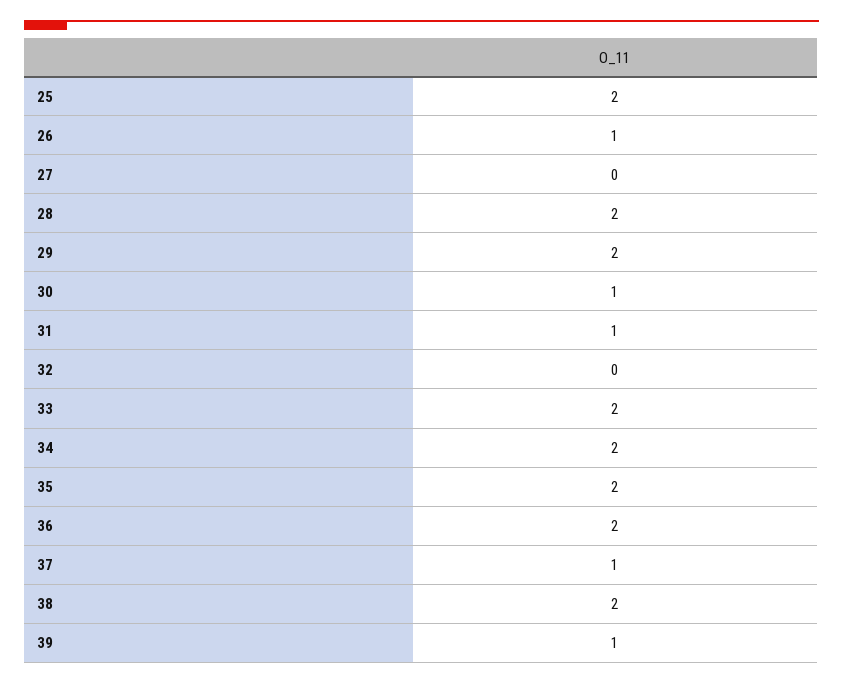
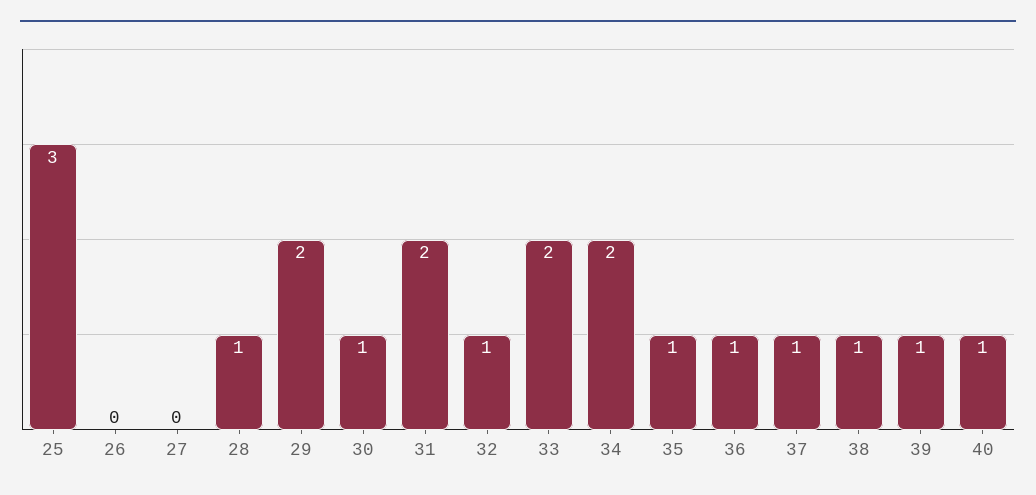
  {
-   "25": 2,
+   "25": 3,
-   "26": 1,
+   "26": 0,
    "27": 0,
-   "28": 2,
+   "28": 1,
    "29": 2,
    "30": 1,
-   "31": 1,
+   "31": 2,
-   "32": 0,
+   "32": 1,
    "33": 2,
    "34": 2,
-   "35": 2,
+   "35": 1,
-   "36": 2,
+   "36": 1,
    "37": 1,
-   "38": 2,
+   "38": 1,
-   "39": 1
+   "39": 1,
+   "40": 1
  }

